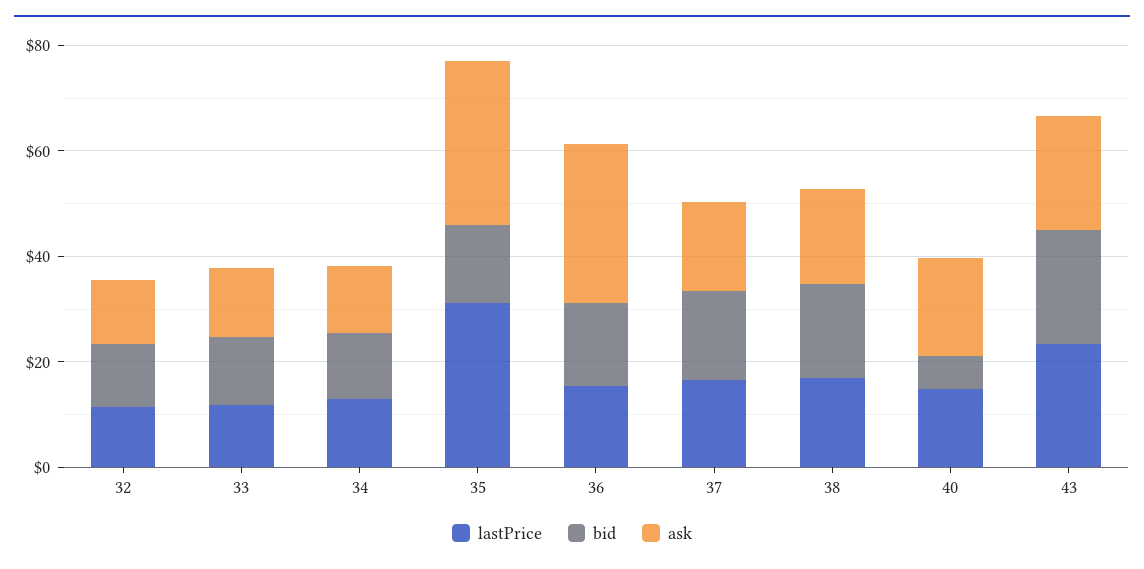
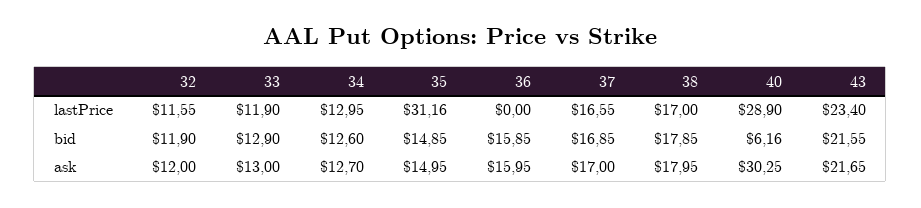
  {
    "lastPrice": {
      "32": 11.55,
      "33": 11.9,
      "34": 12.95,
      "35": 31.16,
-     "36": 15,
+     "36": 0,
      "37": 16.55,
      "38": 17,
-     "40": 15,
+     "40": 28.9,
      "43": 23.4
    },
    "bid": {
      "32": 11.9,
      "33": 12.9,
      "34": 12.6,
      "35": 14.85,
      "36": 15.85,
      "37": 16.85,
      "38": 17.85,
      "40": 6.16,
      "43": 21.55
    },
    "ask": {
      "32": 12,
      "33": 13,
      "34": 12.7,
-     "35": 30,
+     "35": 14.95,
-     "36": 30,
+     "36": 15.95,
      "37": 17,
      "38": 17.95,
-     "40": 20,
+     "40": 30.25,
      "43": 21.65
    }
  }

